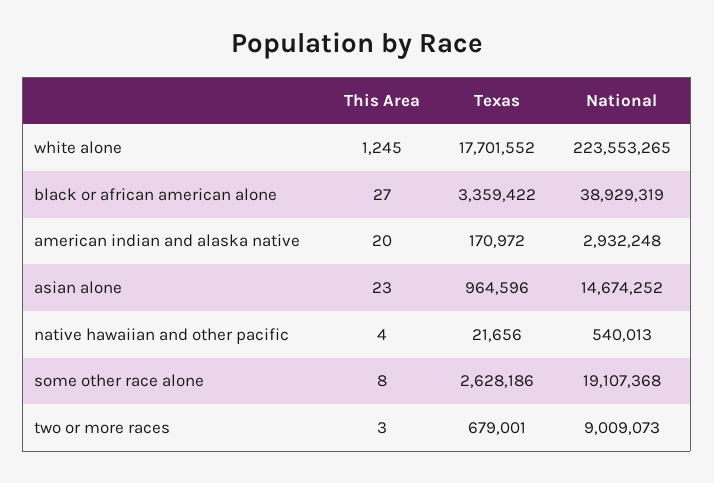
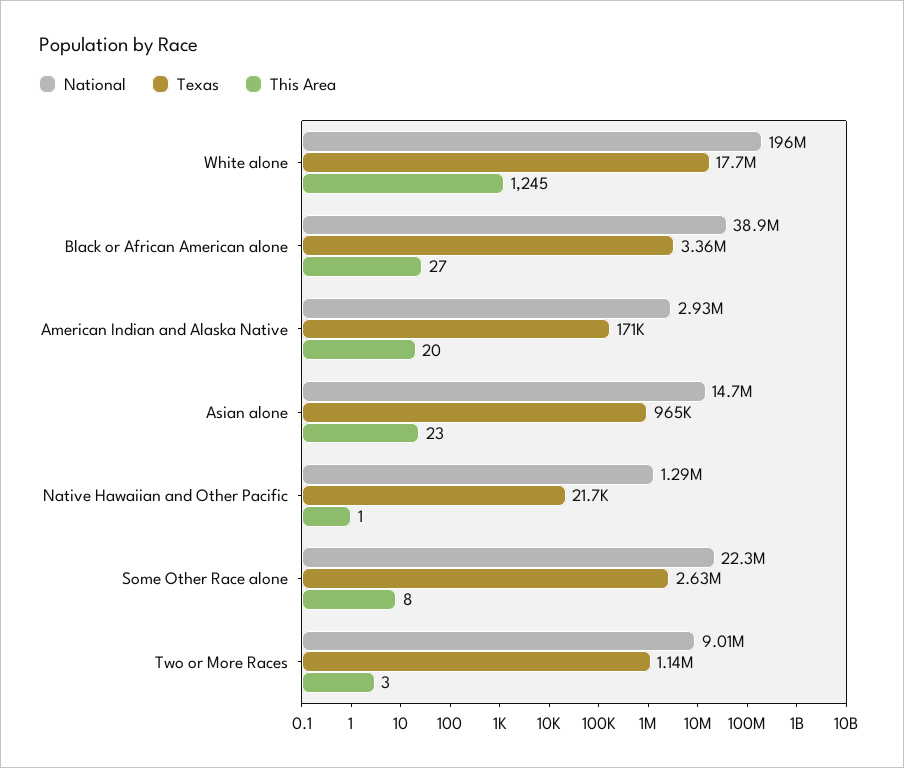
  {
    "This Area": {
      "white alone": 1245,
      "black or african american alone": 27,
      "american indian and alaska native": 20,
      "asian alone": 23,
-     "native hawaiian and other pacific": 4,
+     "native hawaiian and other pacific": 1,
      "some other race alone": 8,
      "two or more races": 3
    },
    "Texas": {
      "white alone": 17701552,
      "black or african american alone": 3359422,
      "american indian and alaska native": 170972,
      "asian alone": 964596,
      "native hawaiian and other pacific": 21656,
      "some other race alone": 2628186,
-     "two or more races": 679001
+     "two or more races": 1140000
    },
    "National": {
-     "white alone": 223553265,
+     "white alone": 196000000,
      "black or african american alone": 38929319,
      "american indian and alaska native": 2932248,
      "asian alone": 14674252,
-     "native hawaiian and other pacific": 540013,
+     "native hawaiian and other pacific": 1290000,
-     "some other race alone": 19107368,
+     "some other race alone": 22300000,
      "two or more races": 9009073
    }
  }

